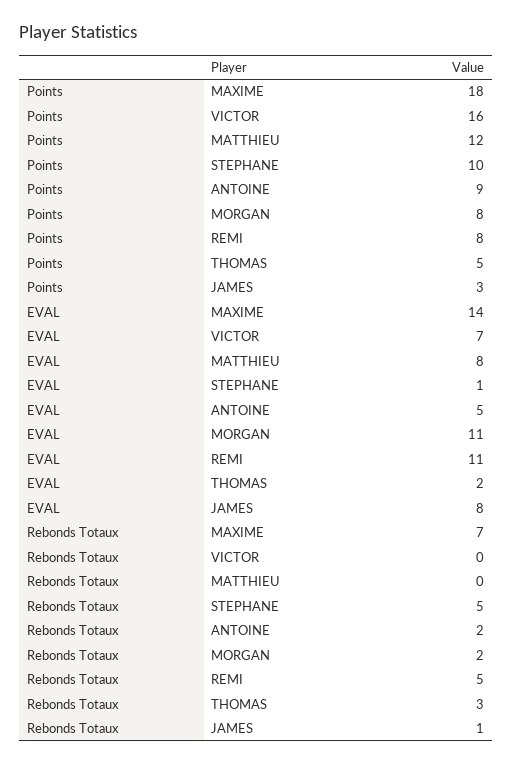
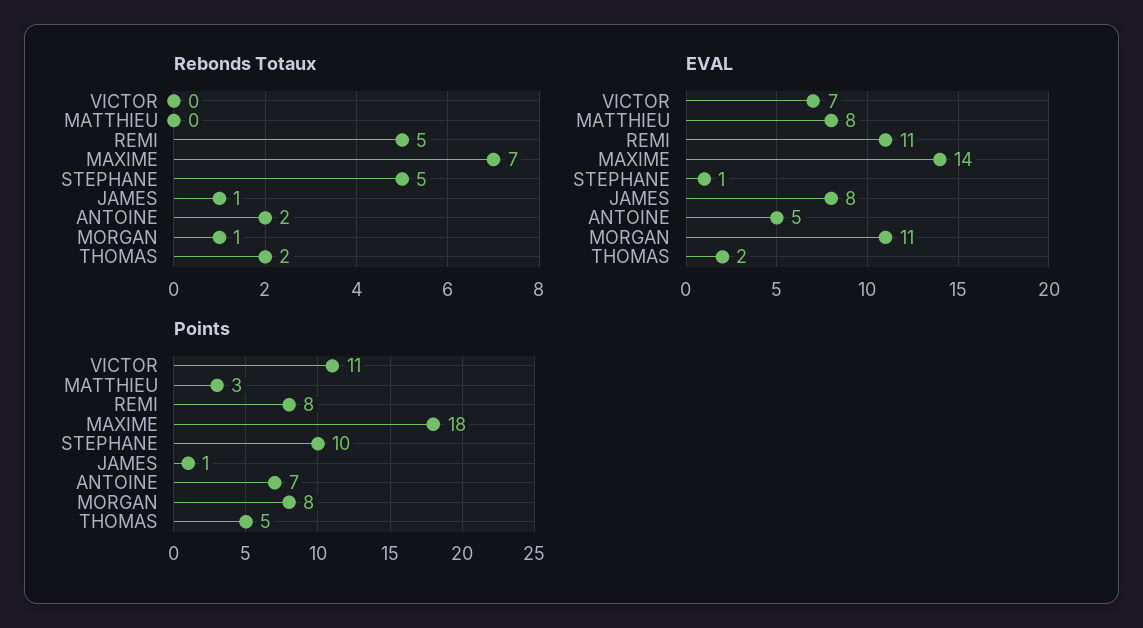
  {
    "Points": {
      "MAXIME": 18,
-     "VICTOR": 16,
+     "VICTOR": 11,
-     "MATTHIEU": 12,
+     "MATTHIEU": 3,
      "STEPHANE": 10,
-     "ANTOINE": 9,
+     "ANTOINE": 7,
      "MORGAN": 8,
      "REMI": 8,
      "THOMAS": 5,
-     "JAMES": 3
+     "JAMES": 1
    },
    "EVAL": {
      "MAXIME": 14,
      "VICTOR": 7,
      "MATTHIEU": 8,
      "STEPHANE": 1,
      "ANTOINE": 5,
      "MORGAN": 11,
      "REMI": 11,
      "THOMAS": 2,
      "JAMES": 8
    },
    "Rebonds Totaux": {
      "MAXIME": 7,
      "VICTOR": 0,
      "MATTHIEU": 0,
      "STEPHANE": 5,
      "ANTOINE": 2,
-     "MORGAN": 2,
+     "MORGAN": 1,
      "REMI": 5,
-     "THOMAS": 3,
+     "THOMAS": 2,
      "JAMES": 1
    }
  }

